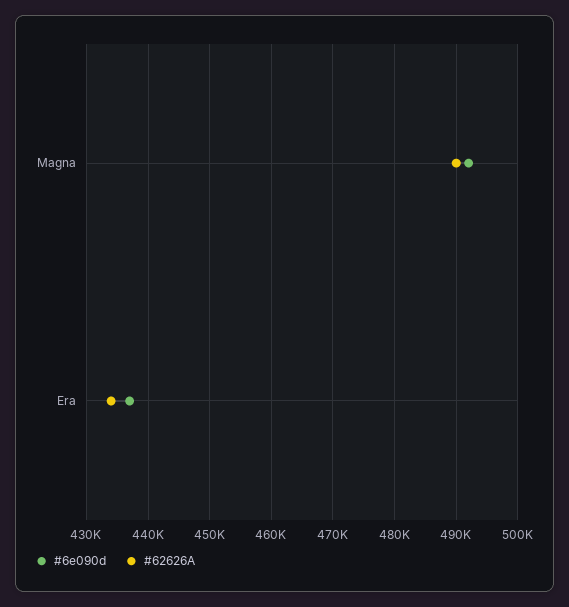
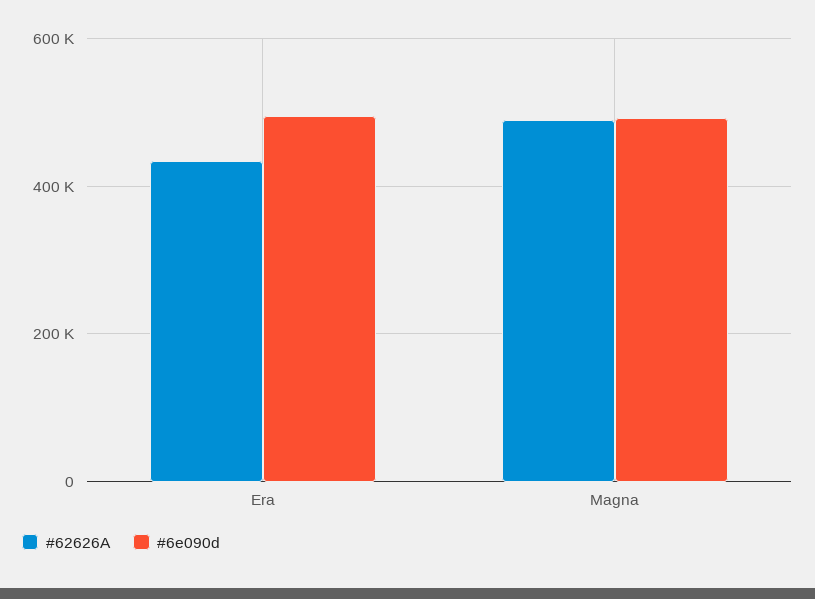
  {
    "#6e090d": {
      "Magna": 492000,
-     "Era": 437000
+     "Era": 500000
    },
    "#62626A": {
      "Magna": 490000,
      "Era": 434000
    }
  }

